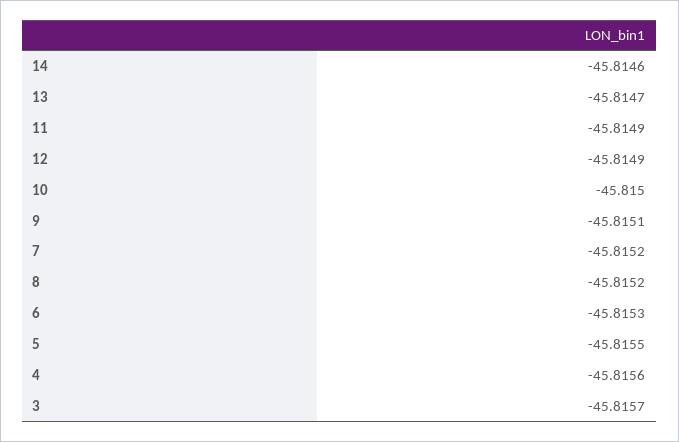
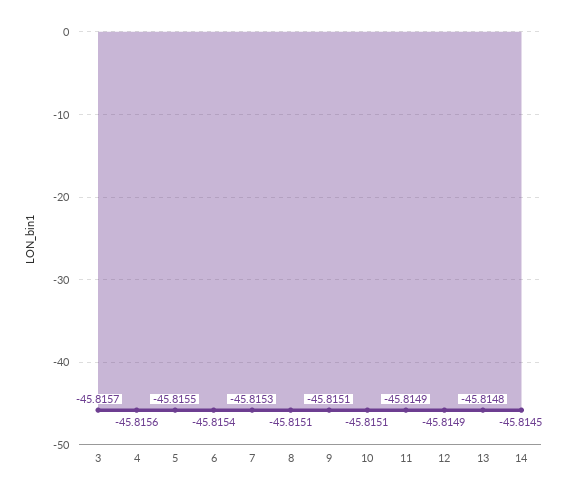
  {
-   "14": -45.8146,
+   "14": -45.8145,
-   "13": -45.8147,
+   "13": -45.8148,
    "11": -45.8149,
    "12": -45.8149,
-   "10": -45.815,
+   "10": -45.8151,
    "9": -45.8151,
-   "7": -45.8152,
+   "7": -45.8153,
-   "8": -45.8152,
+   "8": -45.8151,
-   "6": -45.8153,
+   "6": -45.8154,
    "5": -45.8155,
    "4": -45.8156,
    "3": -45.8157
  }

